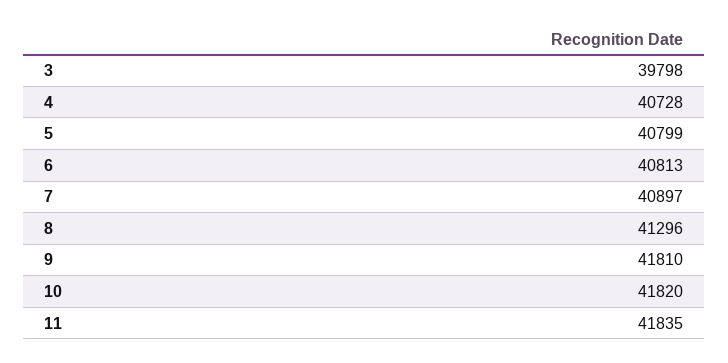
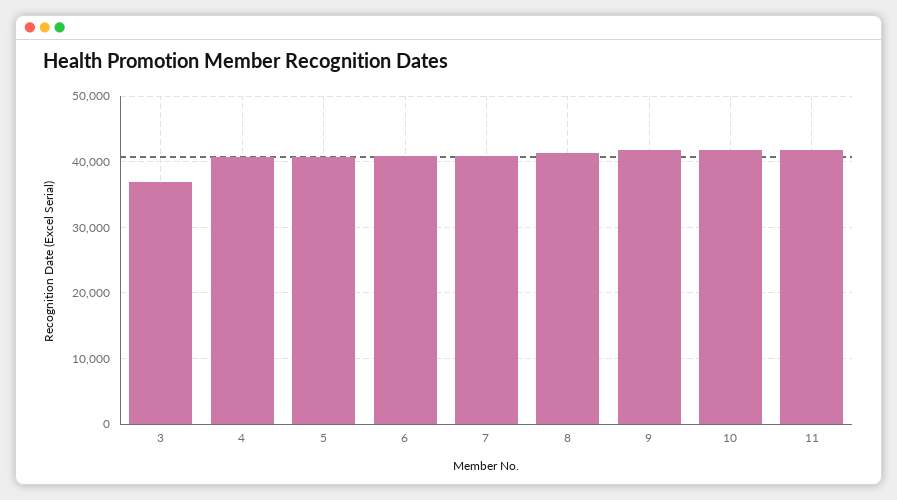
  {
-   "3": 39798,
+   "3": 37000,
    "4": 40728,
    "5": 40799,
    "6": 40813,
    "7": 40897,
    "8": 41296,
    "9": 41810,
    "10": 41820,
    "11": 41835
  }

